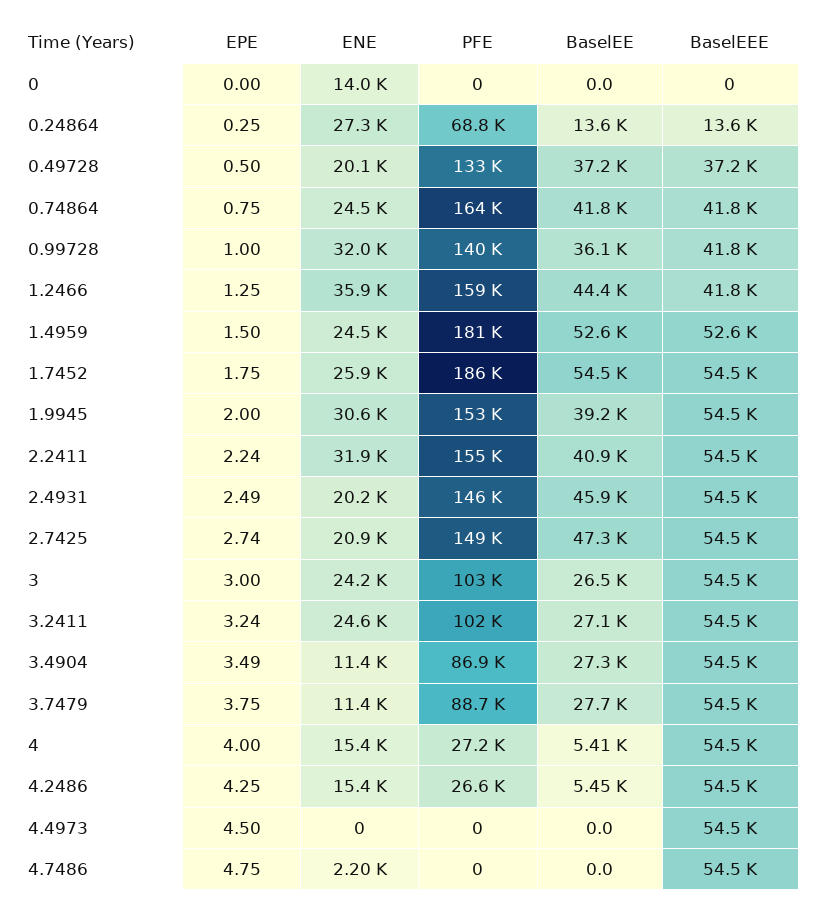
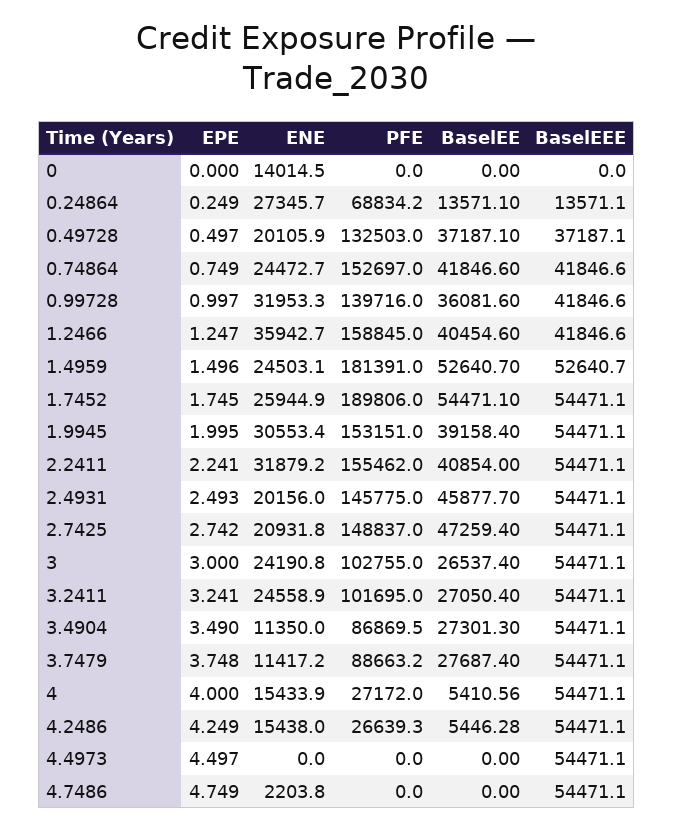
  {
    "EPE": {
      "0": 0,
      "0.24864": 0.249,
      "0.49728": 0.497,
      "0.74864": 0.749,
      "0.99728": 0.997,
      "1.2466": 1.247,
      "1.4959": 1.496,
      "1.7452": 1.745,
      "1.9945": 1.995,
      "2.2411": 2.241,
      "2.4931": 2.493,
      "2.7425": 2.742,
      "3": 3,
      "3.2411": 3.241,
      "3.4904": 3.49,
      "3.7479": 3.748,
      "4": 4,
      "4.2486": 4.249,
      "4.4973": 4.497,
      "4.7486": 4.749
    },
    "ENE": {
      "0": 14014.5,
      "0.24864": 27345.7,
      "0.49728": 20105.9,
      "0.74864": 24472.7,
      "0.99728": 31953.3,
      "1.2466": 35942.7,
      "1.4959": 24503.1,
      "1.7452": 25944.9,
      "1.9945": 30553.4,
      "2.2411": 31879.2,
      "2.4931": 20156,
      "2.7425": 20931.8,
      "3": 24190.8,
      "3.2411": 24558.9,
      "3.4904": 11350,
      "3.7479": 11417.2,
      "4": 15433.9,
      "4.2486": 15438,
      "4.4973": 0,
      "4.7486": 2203.8
    },
    "PFE": {
      "0": 0,
      "0.24864": 68834.2,
      "0.49728": 132503,
-     "0.74864": 164000,
+     "0.74864": 152697,
      "0.99728": 139716,
      "1.2466": 158845,
      "1.4959": 181391,
-     "1.7452": 186000,
+     "1.7452": 189806,
      "1.9945": 153151,
      "2.2411": 155462,
      "2.4931": 145775,
      "2.7425": 148837,
      "3": 102755,
      "3.2411": 101695,
      "3.4904": 86869.5,
      "3.7479": 88663.2,
      "4": 27172,
      "4.2486": 26639.3,
      "4.4973": 0,
      "4.7486": 0
    },
    "BaselEE": {
      "0": 0,
      "0.24864": 13571.1,
      "0.49728": 37187.1,
      "0.74864": 41846.6,
      "0.99728": 36081.6,
-     "1.2466": 44400,
+     "1.2466": 40454.6,
      "1.4959": 52640.7,
      "1.7452": 54471.1,
      "1.9945": 39158.4,
      "2.2411": 40854,
      "2.4931": 45877.7,
      "2.7425": 47259.4,
      "3": 26537.4,
      "3.2411": 27050.4,
      "3.4904": 27301.3,
      "3.7479": 27687.4,
      "4": 5410.56,
      "4.2486": 5446.28,
      "4.4973": 0,
      "4.7486": 0
    },
    "BaselEEE": {
      "0": 0,
      "0.24864": 13571.1,
      "0.49728": 37187.1,
      "0.74864": 41846.6,
      "0.99728": 41846.6,
      "1.2466": 41846.6,
      "1.4959": 52640.7,
      "1.7452": 54471.1,
      "1.9945": 54471.1,
      "2.2411": 54471.1,
      "2.4931": 54471.1,
      "2.7425": 54471.1,
      "3": 54471.1,
      "3.2411": 54471.1,
      "3.4904": 54471.1,
      "3.7479": 54471.1,
      "4": 54471.1,
      "4.2486": 54471.1,
      "4.4973": 54471.1,
      "4.7486": 54471.1
    }
  }

